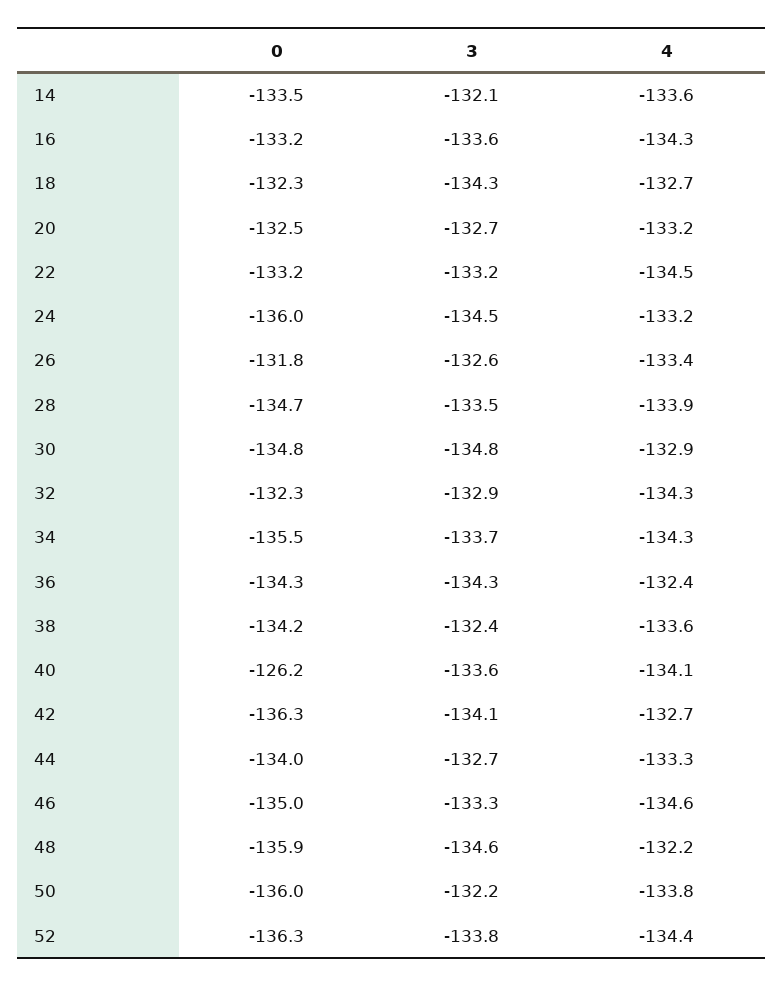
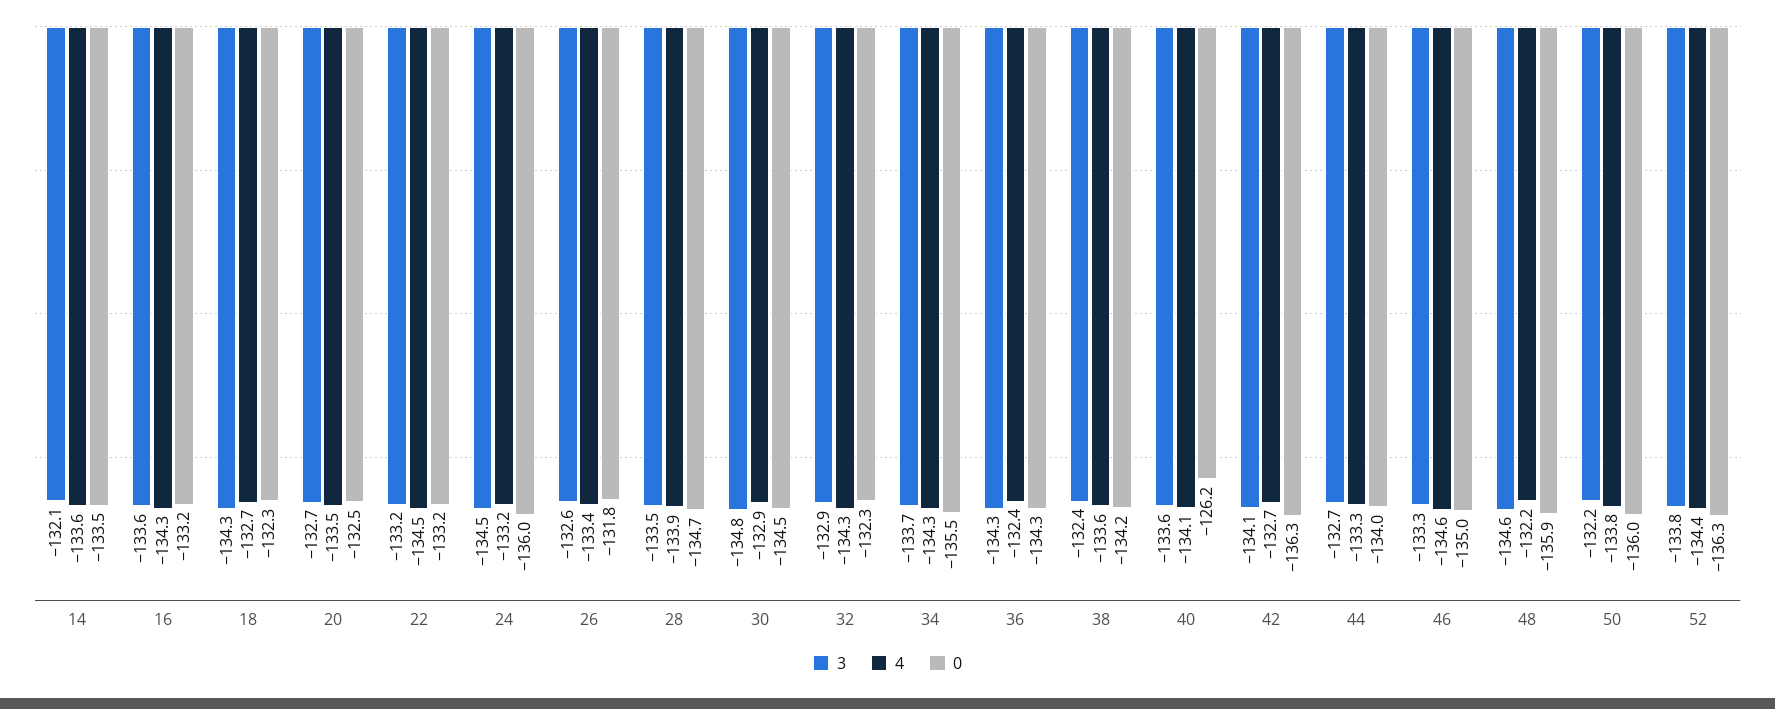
  {
    "0": {
      "14": -133.5,
      "16": -133.2,
      "18": -132.3,
      "20": -132.5,
      "22": -133.2,
      "24": -136,
      "26": -131.8,
      "28": -134.7,
-     "30": -134.8,
+     "30": -134.5,
      "32": -132.3,
      "34": -135.5,
      "36": -134.3,
      "38": -134.2,
      "40": -126.2,
      "42": -136.3,
      "44": -134,
      "46": -135,
      "48": -135.9,
      "50": -136,
      "52": -136.3
    },
    "3": {
      "14": -132.1,
      "16": -133.6,
      "18": -134.3,
      "20": -132.7,
      "22": -133.2,
      "24": -134.5,
      "26": -132.6,
      "28": -133.5,
      "30": -134.8,
      "32": -132.9,
      "34": -133.7,
      "36": -134.3,
      "38": -132.4,
      "40": -133.6,
      "42": -134.1,
      "44": -132.7,
      "46": -133.3,
      "48": -134.6,
      "50": -132.2,
      "52": -133.8
    },
    "4": {
      "14": -133.6,
      "16": -134.3,
      "18": -132.7,
-     "20": -133.2,
+     "20": -133.5,
      "22": -134.5,
      "24": -133.2,
      "26": -133.4,
      "28": -133.9,
      "30": -132.9,
      "32": -134.3,
      "34": -134.3,
      "36": -132.4,
      "38": -133.6,
      "40": -134.1,
      "42": -132.7,
      "44": -133.3,
      "46": -134.6,
      "48": -132.2,
      "50": -133.8,
      "52": -134.4
    }
  }

